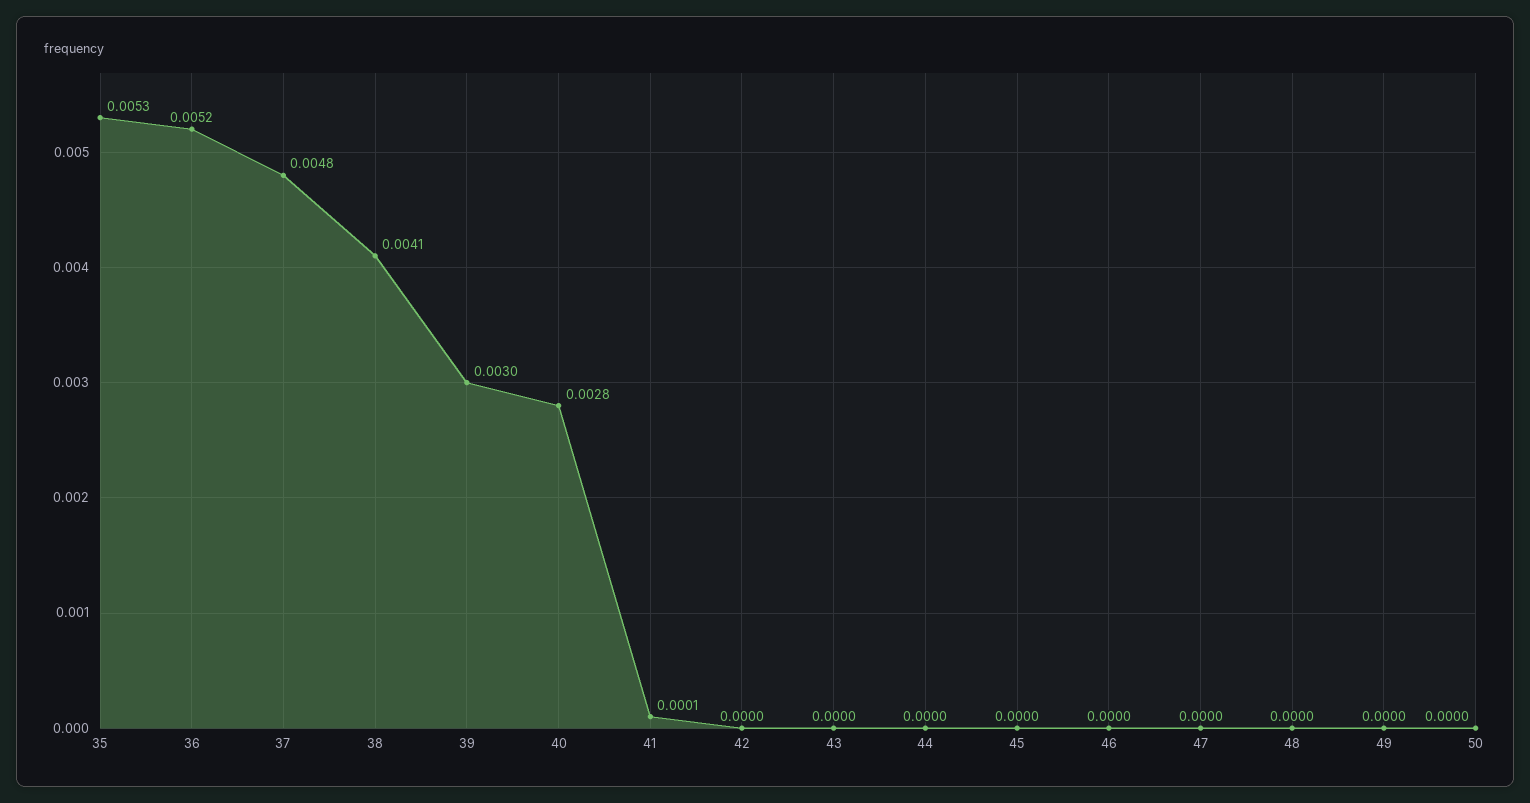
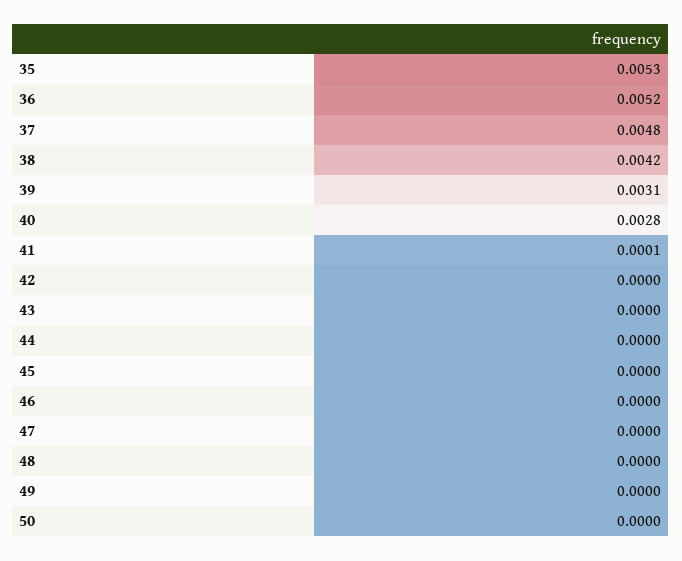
  {
    "35": 0.0053,
    "36": 0.0052,
    "37": 0.0048,
-   "38": 0.0041,
+   "38": 0.0042,
-   "39": 0.003,
+   "39": 0.0031,
    "40": 0.0028,
    "41": 0.0001,
    "42": 0,
    "43": 0,
    "44": 0,
    "45": 0,
    "46": 0,
    "47": 0,
    "48": 0,
    "49": 0,
    "50": 0
  }

